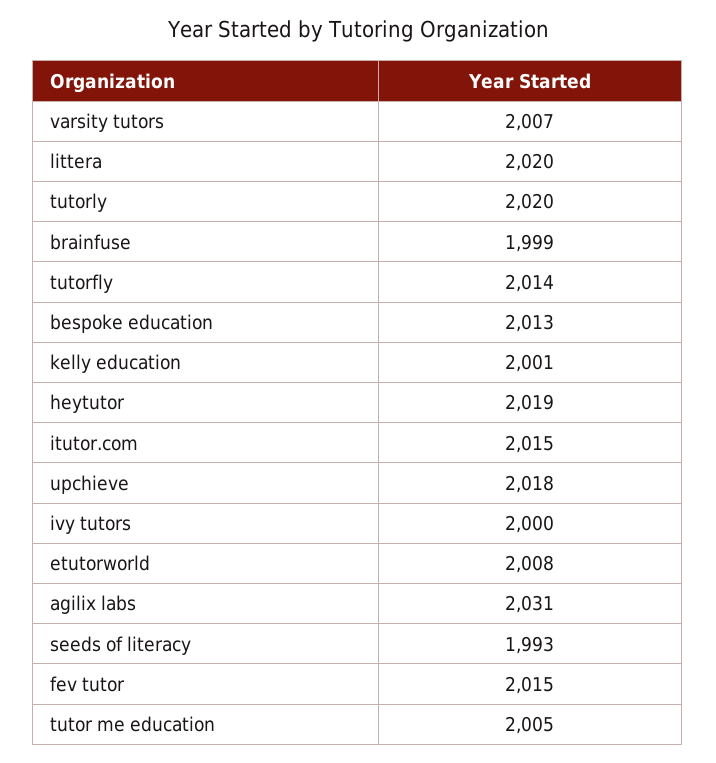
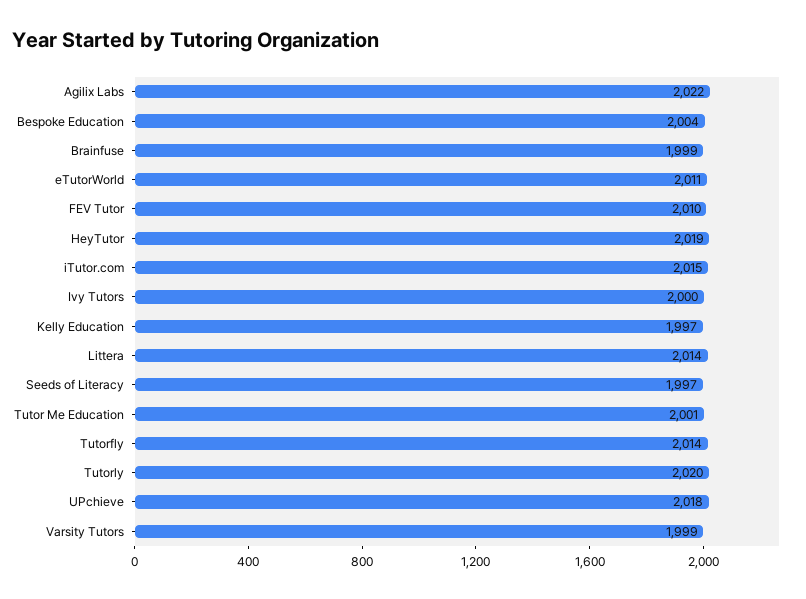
  {
-   "varsity tutors": 2007,
+   "varsity tutors": 1999,
-   "littera": 2020,
+   "littera": 2014,
    "tutorly": 2020,
    "brainfuse": 1999,
    "tutorfly": 2014,
-   "bespoke education": 2013,
+   "bespoke education": 2004,
-   "kelly education": 2001,
+   "kelly education": 1997,
    "heytutor": 2019,
    "itutor.com": 2015,
    "upchieve": 2018,
    "ivy tutors": 2000,
-   "etutorworld": 2008,
+   "etutorworld": 2011,
-   "agilix labs": 2031,
+   "agilix labs": 2022,
-   "seeds of literacy": 1993,
+   "seeds of literacy": 1997,
-   "fev tutor": 2015,
+   "fev tutor": 2010,
-   "tutor me education": 2005
+   "tutor me education": 2001
  }

